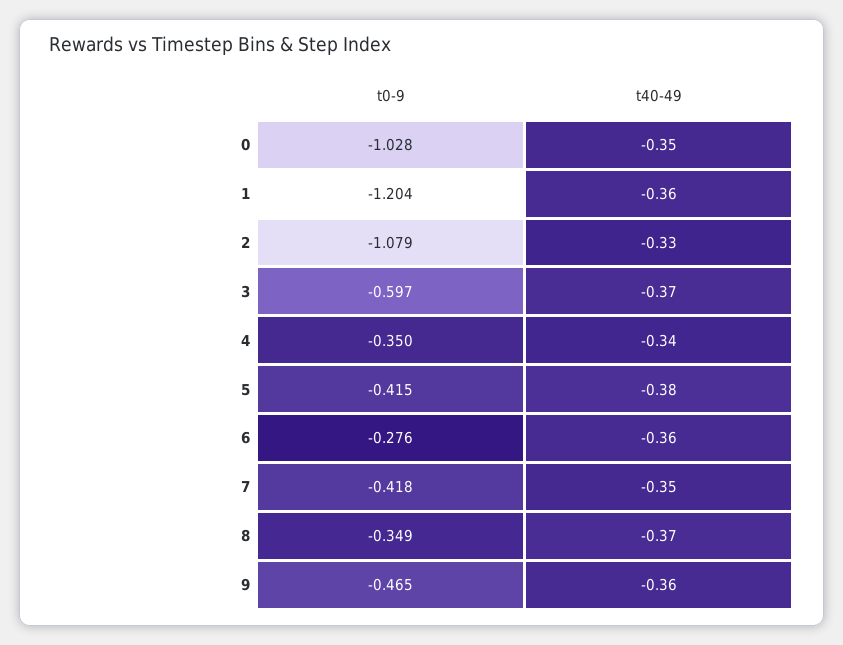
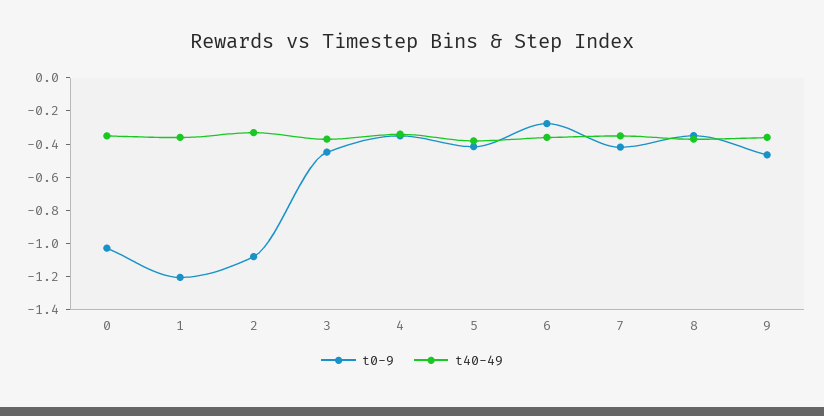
  {
    "t0-9": {
      "0": -1.028,
      "1": -1.204,
      "2": -1.079,
-     "3": -0.597,
+     "3": -0.45,
      "4": -0.35,
      "5": -0.415,
      "6": -0.276,
      "7": -0.418,
      "8": -0.349,
      "9": -0.465
    },
    "t40-49": {
      "0": -0.35,
      "1": -0.36,
      "2": -0.33,
      "3": -0.37,
      "4": -0.34,
      "5": -0.38,
      "6": -0.36,
      "7": -0.35,
      "8": -0.37,
      "9": -0.36
    }
  }

